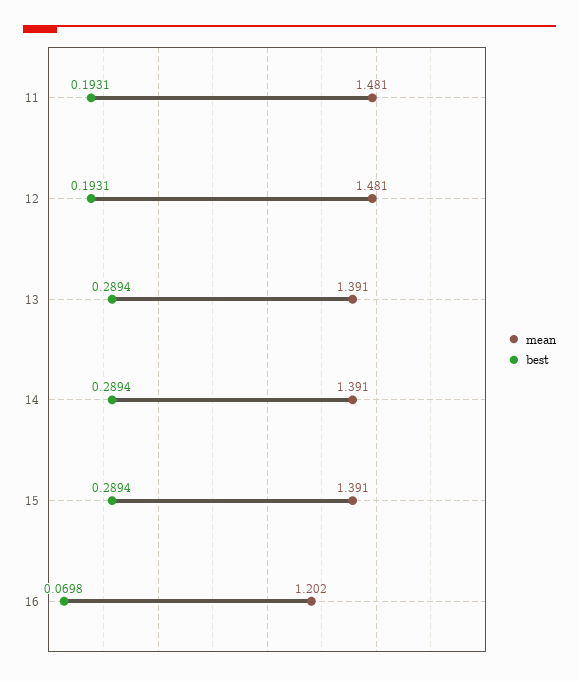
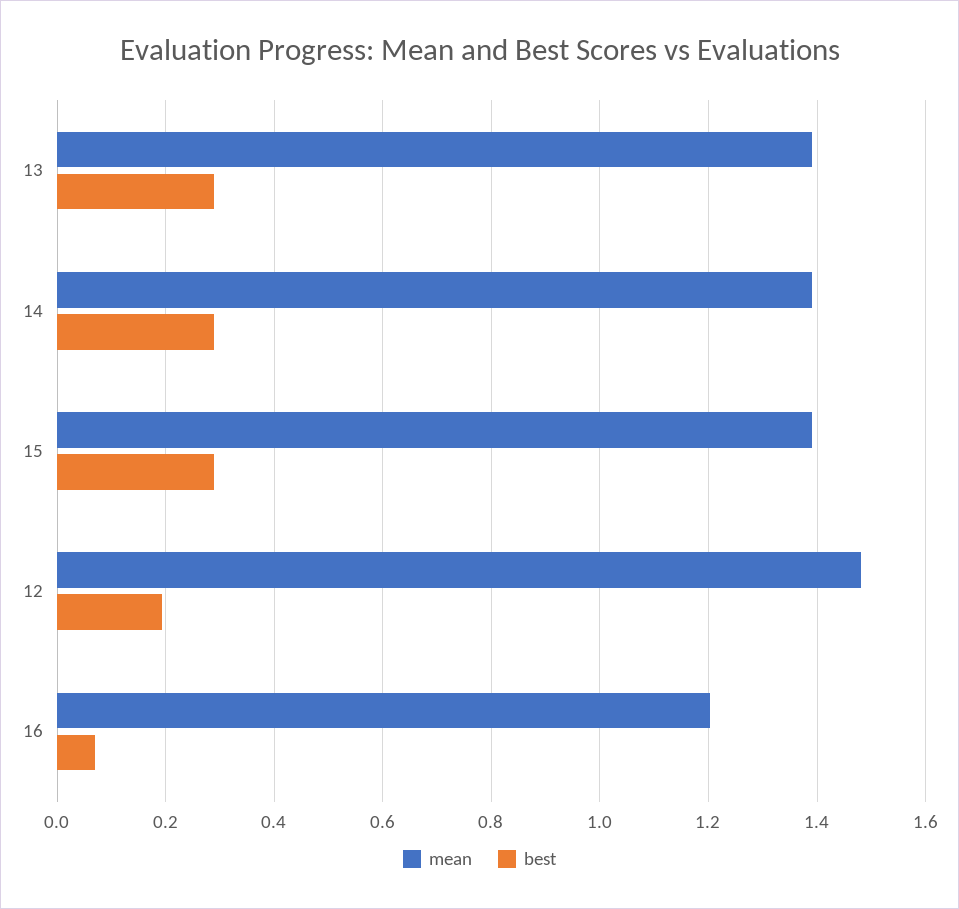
  {
    "mean": {
-     "11": 1.481,
      "12": 1.481,
      "13": 1.391,
      "14": 1.391,
      "15": 1.391,
      "16": 1.202
    },
    "best": {
-     "11": 0.1931,
      "12": 0.1931,
      "13": 0.2894,
      "14": 0.2894,
      "15": 0.2894,
      "16": 0.0698
    }
  }

